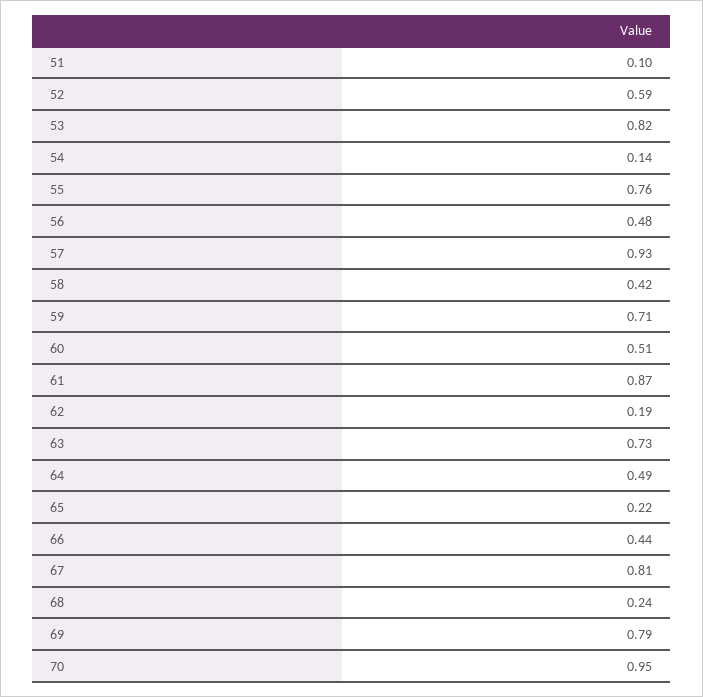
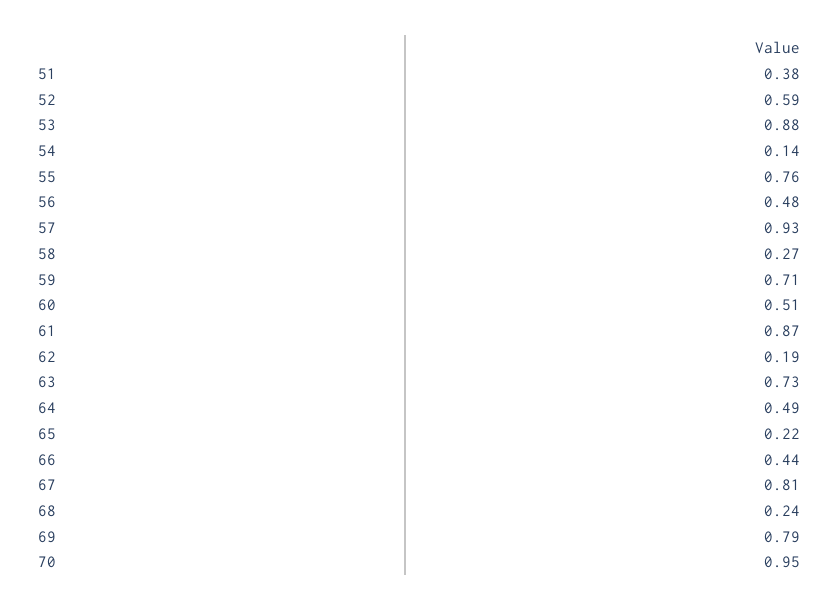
  {
-   "51": 0.1,
+   "51": 0.38,
    "52": 0.59,
-   "53": 0.82,
+   "53": 0.88,
    "54": 0.14,
    "55": 0.76,
    "56": 0.48,
    "57": 0.93,
-   "58": 0.42,
+   "58": 0.27,
    "59": 0.71,
    "60": 0.51,
    "61": 0.87,
    "62": 0.19,
    "63": 0.73,
    "64": 0.49,
    "65": 0.22,
    "66": 0.44,
    "67": 0.81,
    "68": 0.24,
    "69": 0.79,
    "70": 0.95
  }

